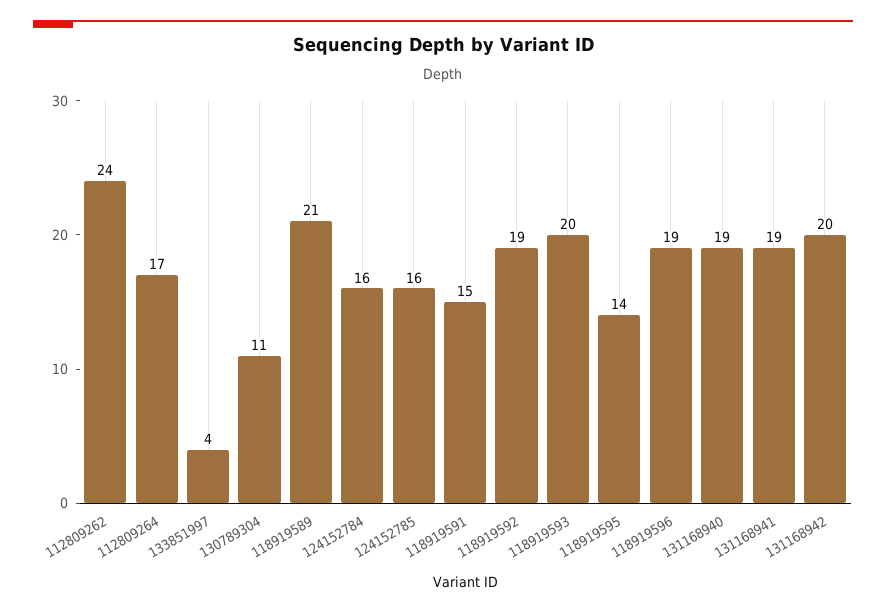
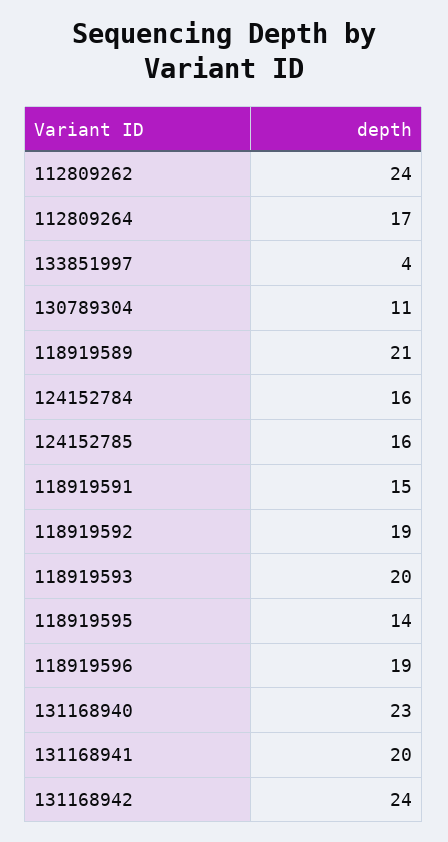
  {
    "112809262": 24,
    "112809264": 17,
    "133851997": 4,
    "130789304": 11,
    "118919589": 21,
    "124152784": 16,
    "124152785": 16,
    "118919591": 15,
    "118919592": 19,
    "118919593": 20,
    "118919595": 14,
    "118919596": 19,
-   "131168940": 19,
+   "131168940": 23,
-   "131168941": 19,
+   "131168941": 20,
-   "131168942": 20
+   "131168942": 24
  }

